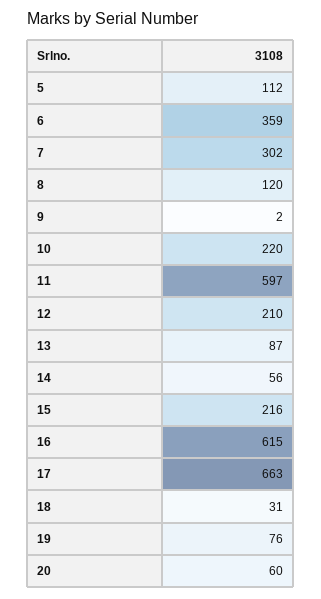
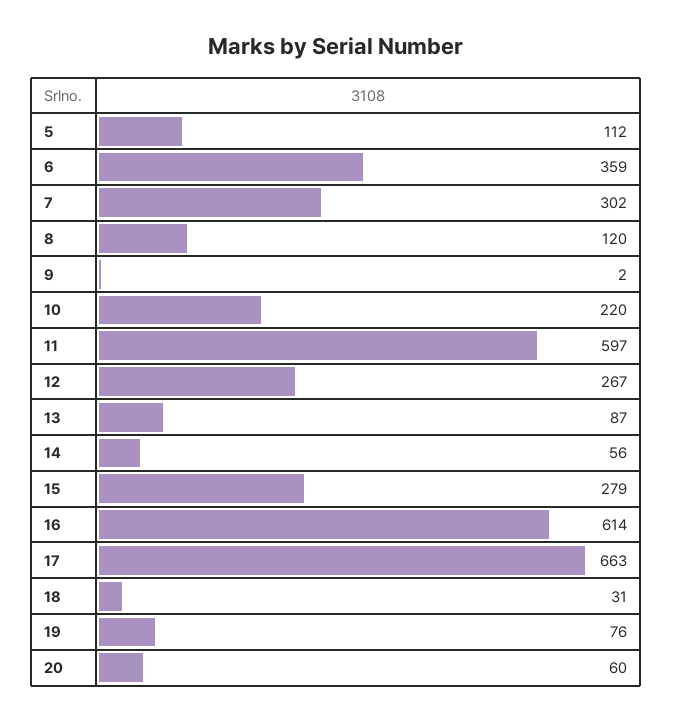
  {
    "5": 112,
    "6": 359,
    "7": 302,
    "8": 120,
    "9": 2,
    "10": 220,
    "11": 597,
-   "12": 210,
+   "12": 267,
    "13": 87,
    "14": 56,
-   "15": 216,
+   "15": 279,
-   "16": 615,
+   "16": 614,
    "17": 663,
    "18": 31,
    "19": 76,
    "20": 60
  }

